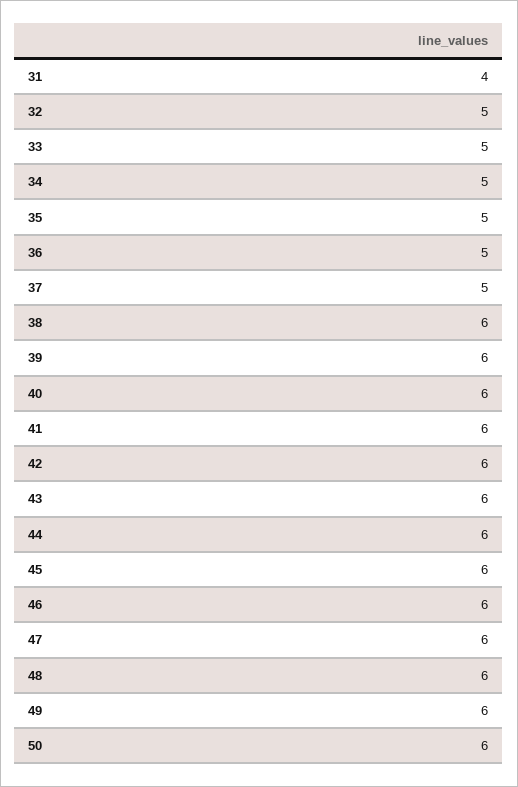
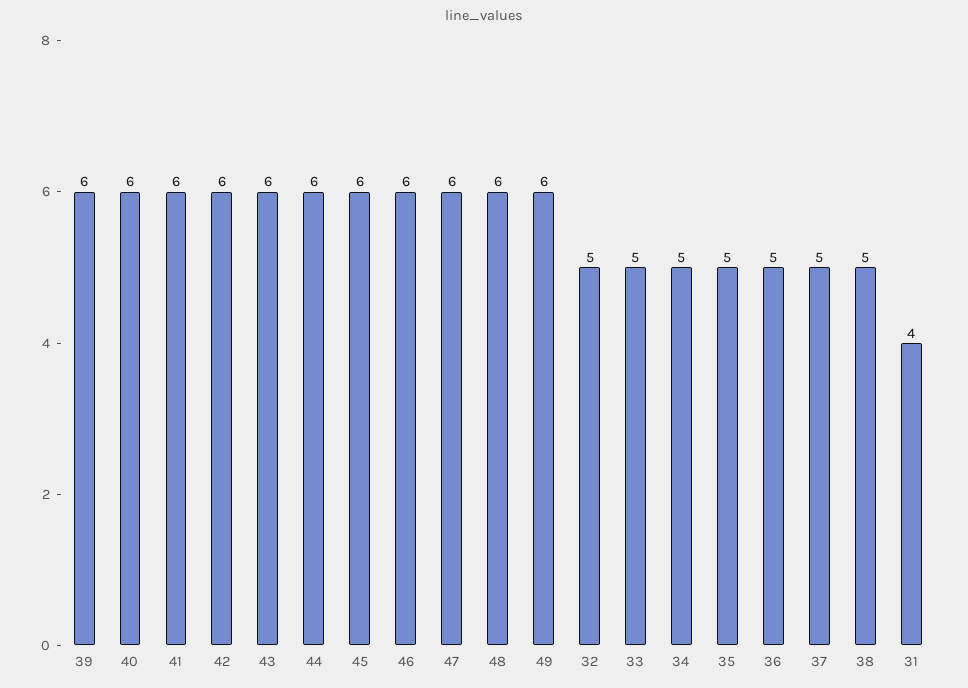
  {
    "31": 4,
    "32": 5,
    "33": 5,
    "34": 5,
    "35": 5,
    "36": 5,
    "37": 5,
-   "38": 6,
+   "38": 5,
    "39": 6,
    "40": 6,
    "41": 6,
    "42": 6,
    "43": 6,
    "44": 6,
    "45": 6,
    "46": 6,
    "47": 6,
    "48": 6,
-   "49": 6,
+   "49": 6
-   "50": 6
  }

